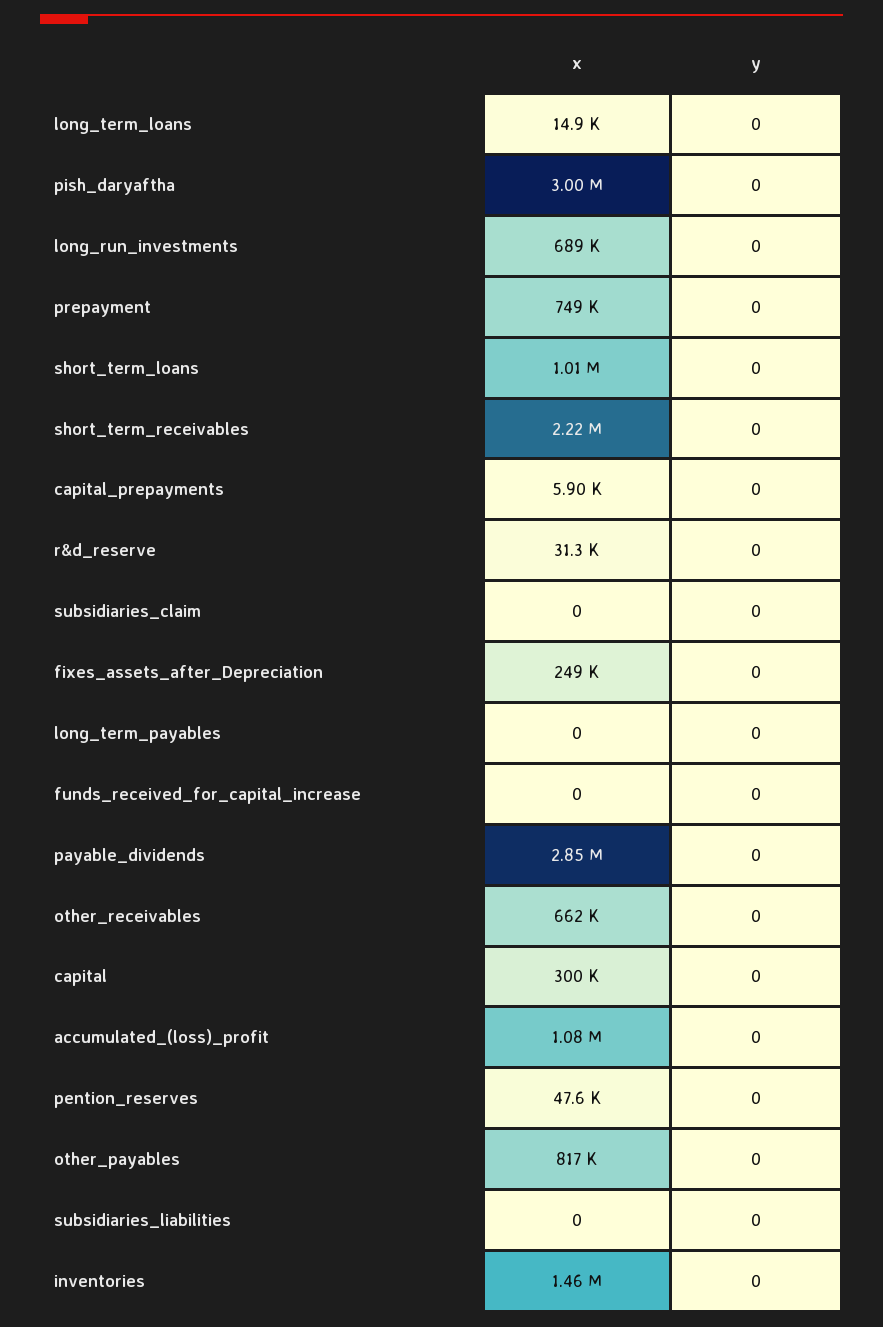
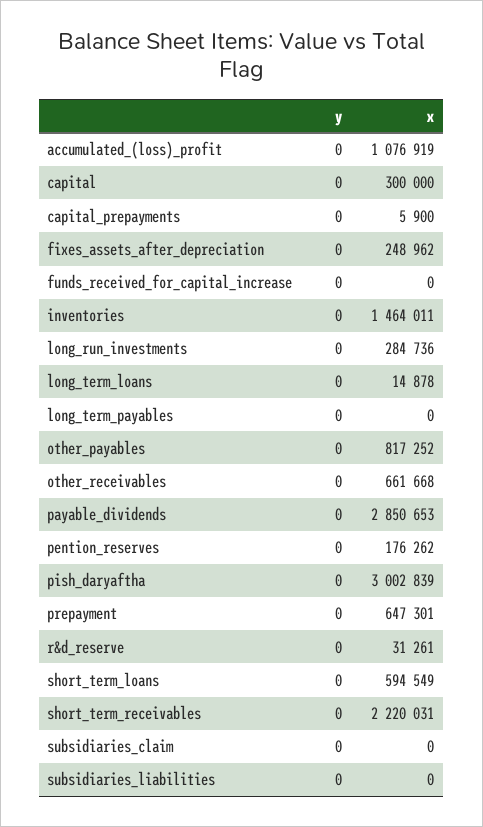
  {
    "x": {
      "long_term_loans": 14878,
      "pish_daryaftha": 3002839,
-     "long_run_investments": 689000,
+     "long_run_investments": 284736,
-     "prepayment": 749000,
+     "prepayment": 647301,
-     "short_term_loans": 1010000,
+     "short_term_loans": 594549,
      "short_term_receivables": 2220031,
      "capital_prepayments": 5900,
      "r&d_reserve": 31261,
      "subsidiaries_claim": 0,
      "fixes_assets_after_Depreciation": 248962,
      "long_term_payables": 0,
      "funds_received_for_capital_increase": 0,
      "payable_dividends": 2850653,
      "other_receivables": 661668,
      "capital": 300000,
      "accumulated_(loss)_profit": 1076919,
-     "pention_reserves": 47600,
+     "pention_reserves": 176262,
      "other_payables": 817252,
      "subsidiaries_liabilities": 0,
      "inventories": 1464011
    },
    "y": {
      "long_term_loans": 0,
      "pish_daryaftha": 0,
      "long_run_investments": 0,
      "prepayment": 0,
      "short_term_loans": 0,
      "short_term_receivables": 0,
      "capital_prepayments": 0,
      "r&d_reserve": 0,
      "subsidiaries_claim": 0,
      "fixes_assets_after_Depreciation": 0,
      "long_term_payables": 0,
      "funds_received_for_capital_increase": 0,
      "payable_dividends": 0,
      "other_receivables": 0,
      "capital": 0,
      "accumulated_(loss)_profit": 0,
      "pention_reserves": 0,
      "other_payables": 0,
      "subsidiaries_liabilities": 0,
      "inventories": 0
    }
  }

